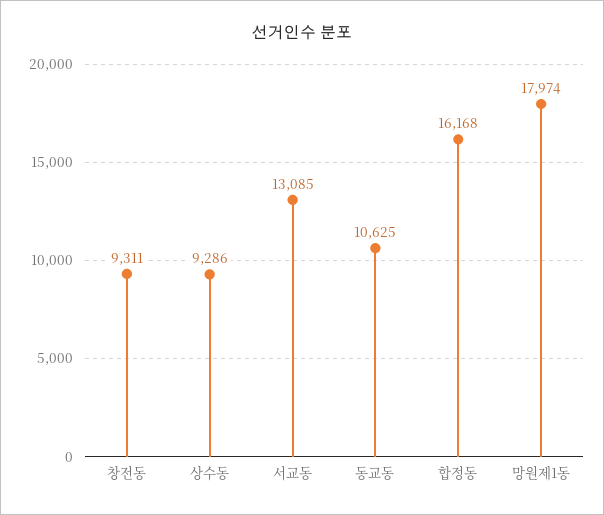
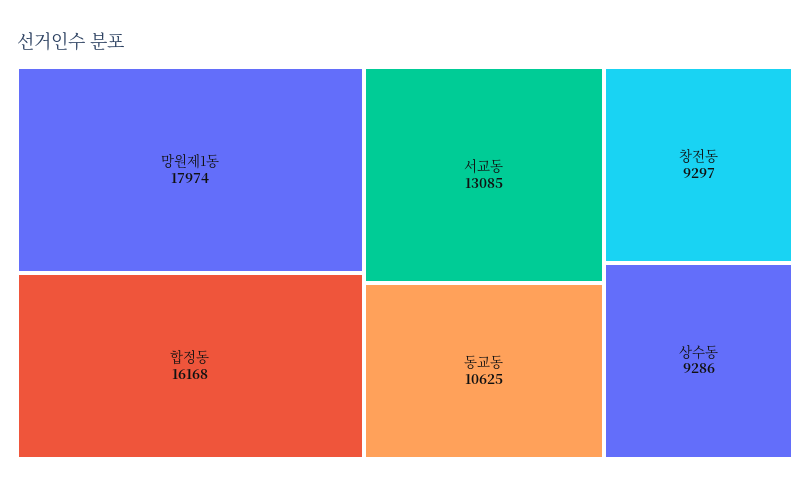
  {
-   "창전동": 9311,
+   "창전동": 9297,
    "상수동": 9286,
    "서교동": 13085,
    "동교동": 10625,
    "합정동": 16168,
    "망원제1동": 17974
  }

